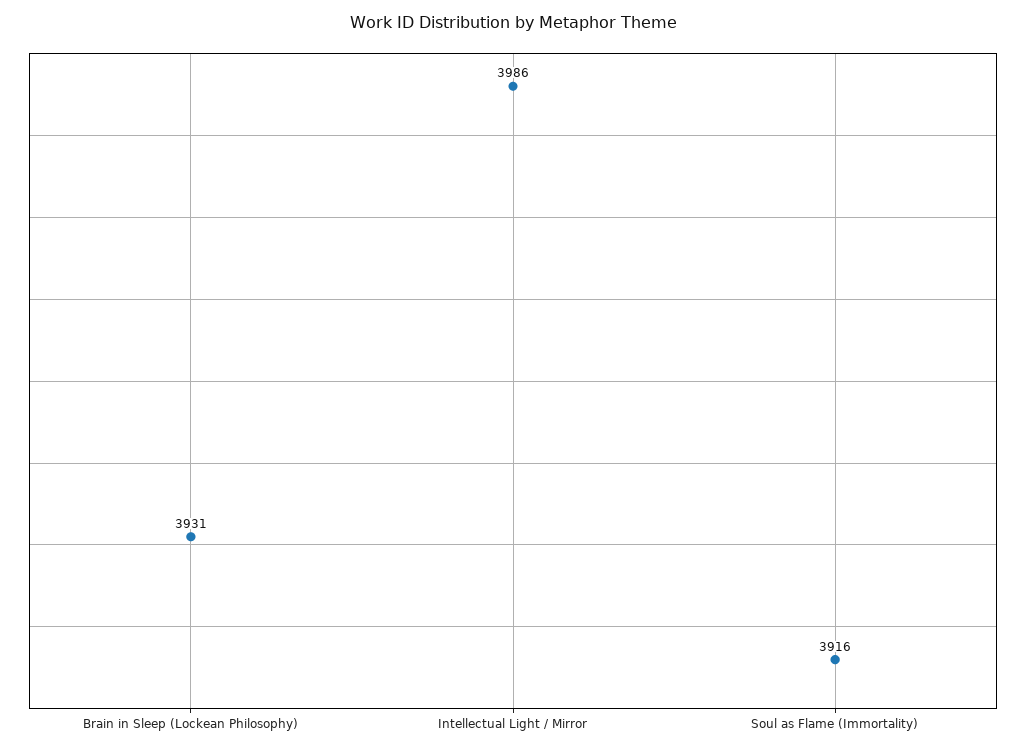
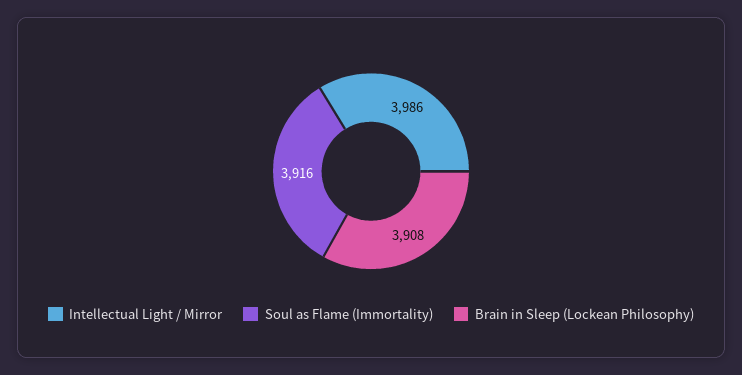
  {
-   "Brain in Sleep (Lockean Philosophy)": 3931,
+   "Brain in Sleep (Lockean Philosophy)": 3908,
    "Intellectual Light / Mirror": 3986,
    "Soul as Flame (Immortality)": 3916
  }

